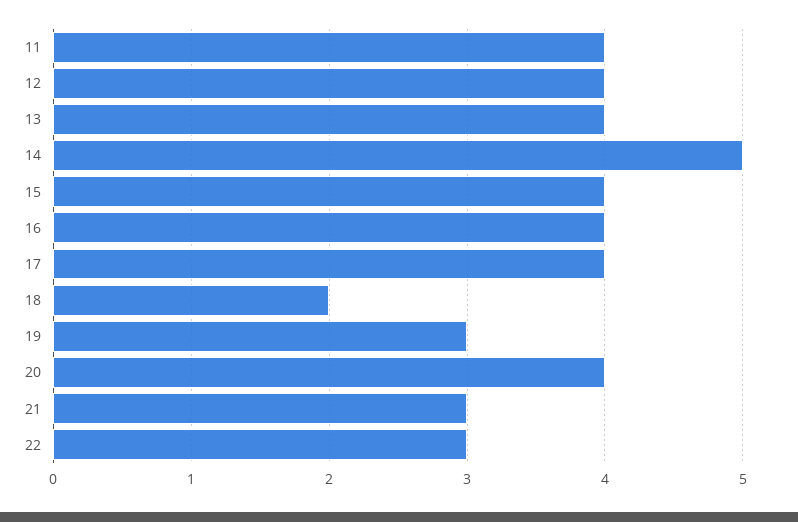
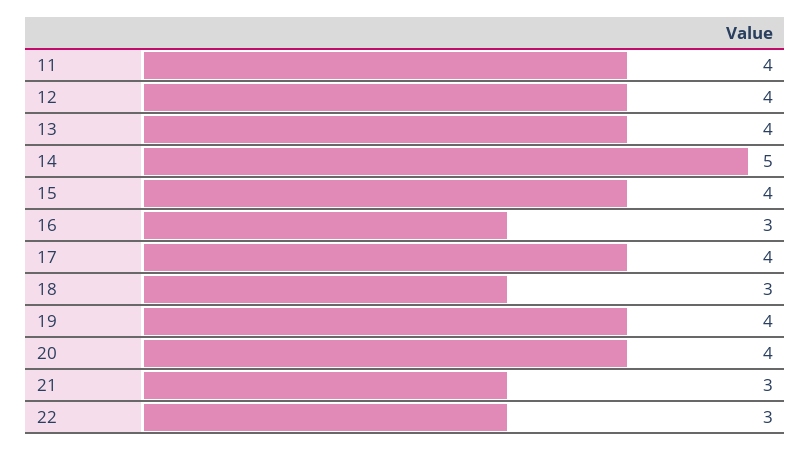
  {
    "11": 4,
    "12": 4,
    "13": 4,
    "14": 5,
    "15": 4,
-   "16": 4,
+   "16": 3,
    "17": 4,
-   "18": 2,
+   "18": 3,
-   "19": 3,
+   "19": 4,
    "20": 4,
    "21": 3,
    "22": 3
  }

